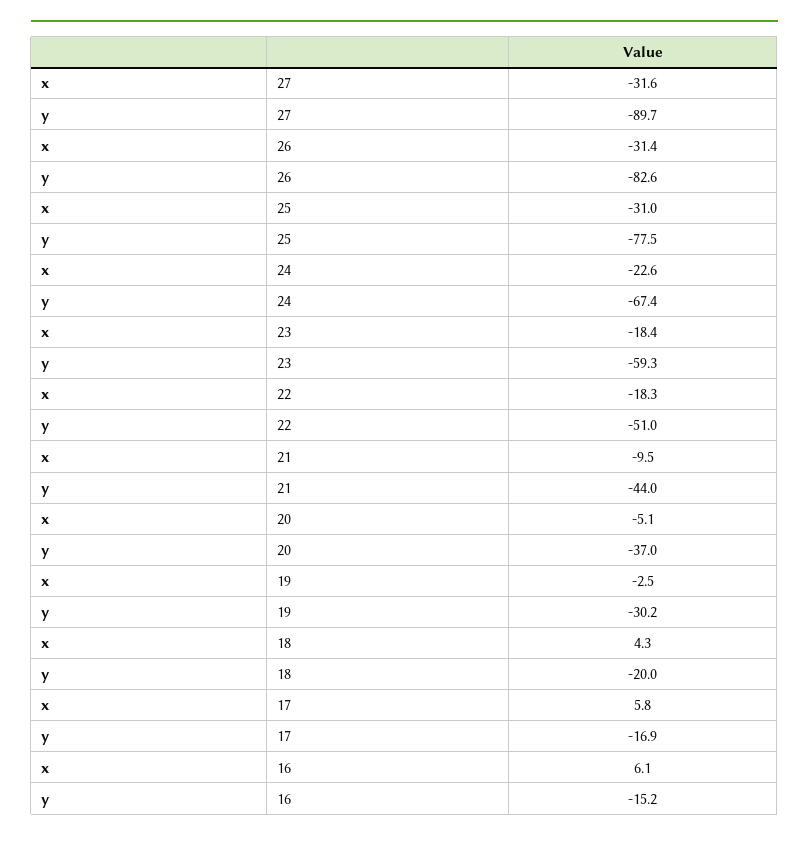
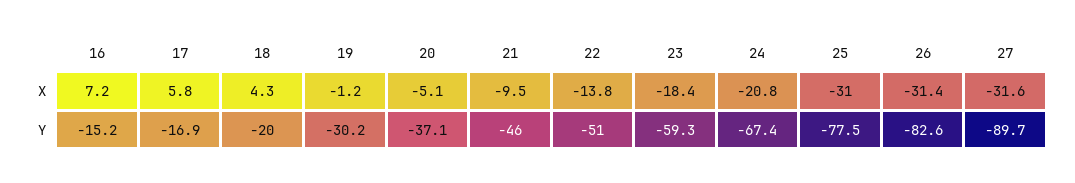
  {
    "x": {
      "27": -31.6,
      "26": -31.4,
      "25": -31,
-     "24": -22.6,
+     "24": -20.8,
      "23": -18.4,
-     "22": -18.3,
+     "22": -13.8,
      "21": -9.5,
      "20": -5.1,
-     "19": -2.5,
+     "19": -1.2,
      "18": 4.3,
      "17": 5.8,
-     "16": 6.1
+     "16": 7.2
    },
    "y": {
      "27": -89.7,
      "26": -82.6,
      "25": -77.5,
      "24": -67.4,
      "23": -59.3,
      "22": -51,
-     "21": -44,
+     "21": -46,
-     "20": -37,
+     "20": -37.1,
      "19": -30.2,
      "18": -20,
      "17": -16.9,
      "16": -15.2
    }
  }

